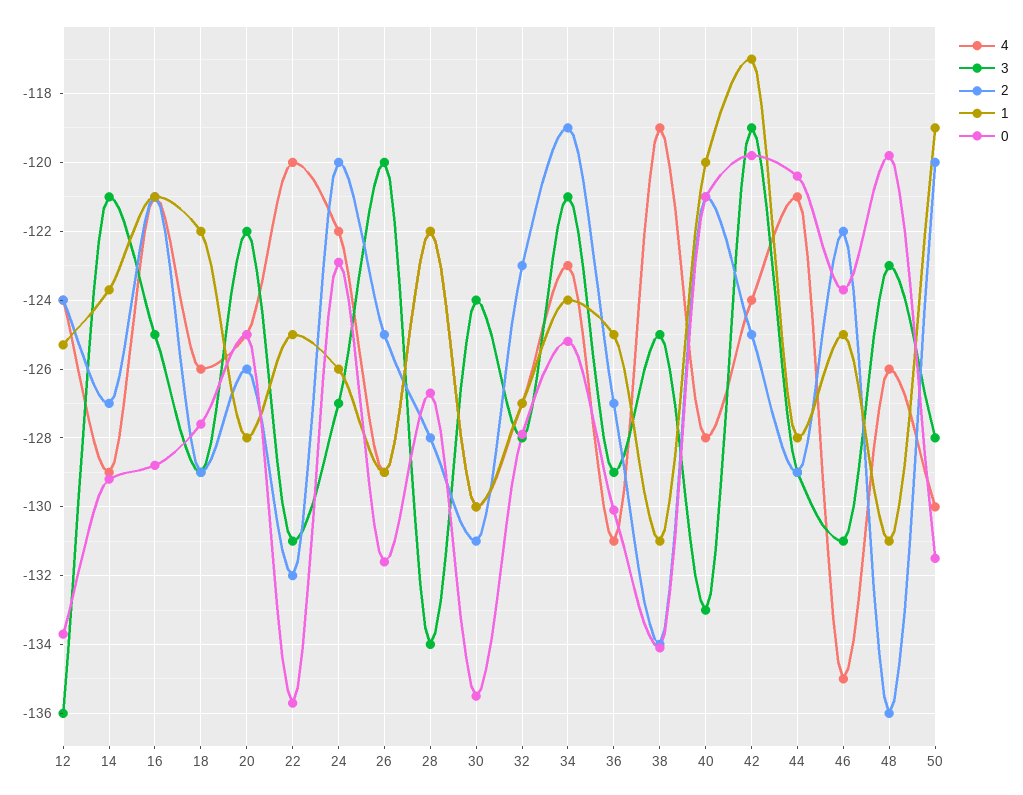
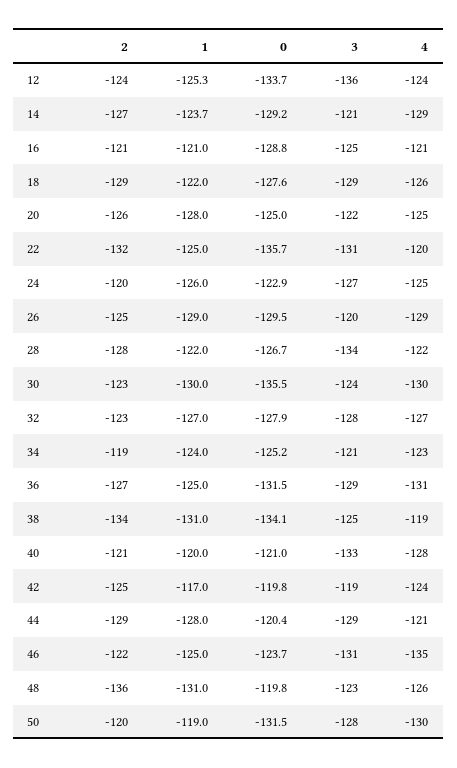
  {
    "4": {
      "12": -124,
      "14": -129,
      "16": -121,
      "18": -126,
      "20": -125,
      "22": -120,
-     "24": -122,
+     "24": -125,
      "26": -129,
      "28": -122,
      "30": -130,
      "32": -127,
      "34": -123,
      "36": -131,
      "38": -119,
      "40": -128,
      "42": -124,
      "44": -121,
      "46": -135,
      "48": -126,
      "50": -130
    },
    "3": {
      "12": -136,
      "14": -121,
      "16": -125,
      "18": -129,
      "20": -122,
      "22": -131,
      "24": -127,
      "26": -120,
      "28": -134,
      "30": -124,
      "32": -128,
      "34": -121,
      "36": -129,
      "38": -125,
      "40": -133,
      "42": -119,
      "44": -129,
      "46": -131,
      "48": -123,
      "50": -128
    },
    "2": {
      "12": -124,
      "14": -127,
      "16": -121,
      "18": -129,
      "20": -126,
      "22": -132,
      "24": -120,
      "26": -125,
      "28": -128,
-     "30": -131,
+     "30": -123,
      "32": -123,
      "34": -119,
      "36": -127,
      "38": -134,
      "40": -121,
      "42": -125,
      "44": -129,
      "46": -122,
      "48": -136,
      "50": -120
    },
    "1": {
      "12": -125.3,
      "14": -123.7,
      "16": -121,
      "18": -122,
      "20": -128,
      "22": -125,
      "24": -126,
      "26": -129,
      "28": -122,
      "30": -130,
      "32": -127,
      "34": -124,
      "36": -125,
      "38": -131,
      "40": -120,
      "42": -117,
      "44": -128,
      "46": -125,
      "48": -131,
      "50": -119
    },
    "0": {
      "12": -133.7,
      "14": -129.2,
      "16": -128.8,
      "18": -127.6,
      "20": -125,
      "22": -135.7,
      "24": -122.9,
-     "26": -131.5,
+     "26": -129.5,
      "28": -126.7,
      "30": -135.5,
      "32": -127.9,
      "34": -125.2,
-     "36": -130,
+     "36": -131.5,
      "38": -134.1,
      "40": -121,
      "42": -119.8,
      "44": -120.4,
      "46": -123.7,
      "48": -119.8,
      "50": -131.5
    }
  }

